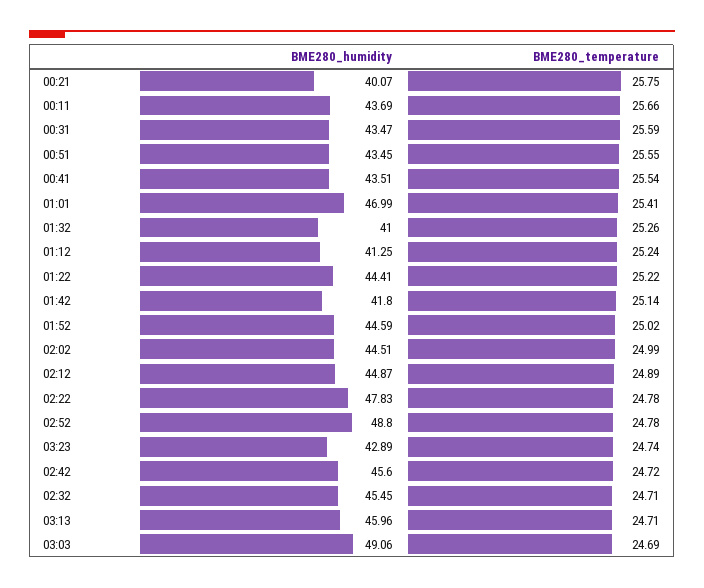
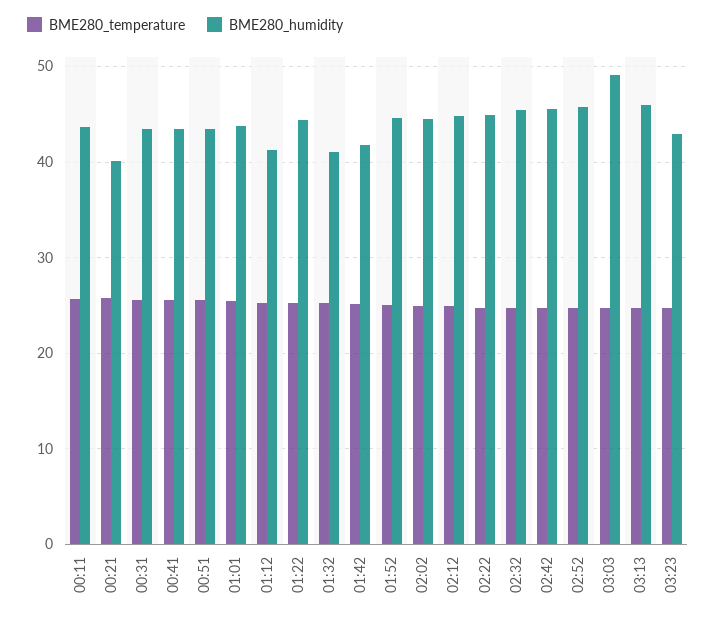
  {
    "BME280_humidity": {
      "00:21": 40.07,
      "00:11": 43.69,
      "00:31": 43.47,
      "00:51": 43.45,
      "00:41": 43.51,
-     "01:01": 46.99,
+     "01:01": 44,
      "01:32": 41,
      "01:12": 41.25,
      "01:22": 44.41,
      "01:42": 41.8,
      "01:52": 44.59,
      "02:02": 44.51,
      "02:12": 44.87,
-     "02:22": 47.83,
+     "02:22": 45,
-     "02:52": 48.8,
+     "02:52": 46,
      "03:23": 42.89,
      "02:42": 45.6,
      "02:32": 45.45,
      "03:13": 45.96,
      "03:03": 49.06
    },
    "BME280_temperature": {
      "00:21": 25.75,
      "00:11": 25.66,
      "00:31": 25.59,
      "00:51": 25.55,
      "00:41": 25.54,
      "01:01": 25.41,
      "01:32": 25.26,
      "01:12": 25.24,
      "01:22": 25.22,
      "01:42": 25.14,
      "01:52": 25.02,
      "02:02": 24.99,
      "02:12": 24.89,
      "02:22": 24.78,
      "02:52": 24.78,
      "03:23": 24.74,
      "02:42": 24.72,
      "02:32": 24.71,
      "03:13": 24.71,
      "03:03": 24.69
    }
  }

